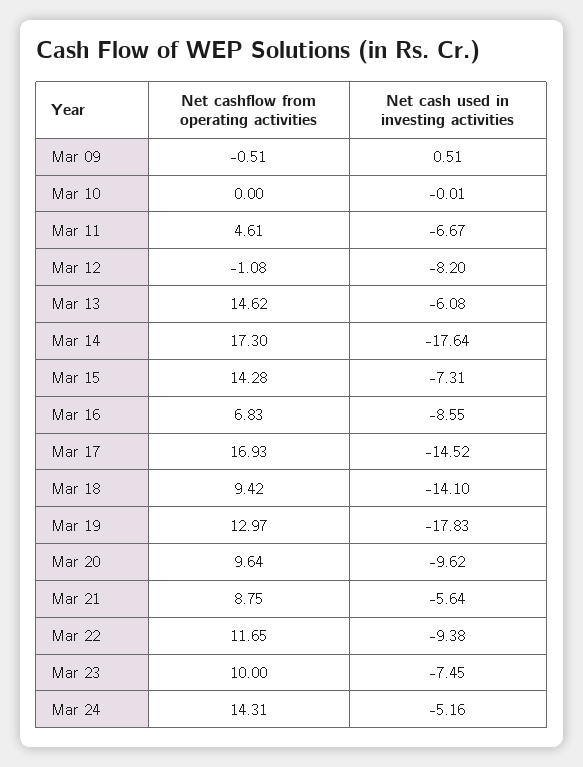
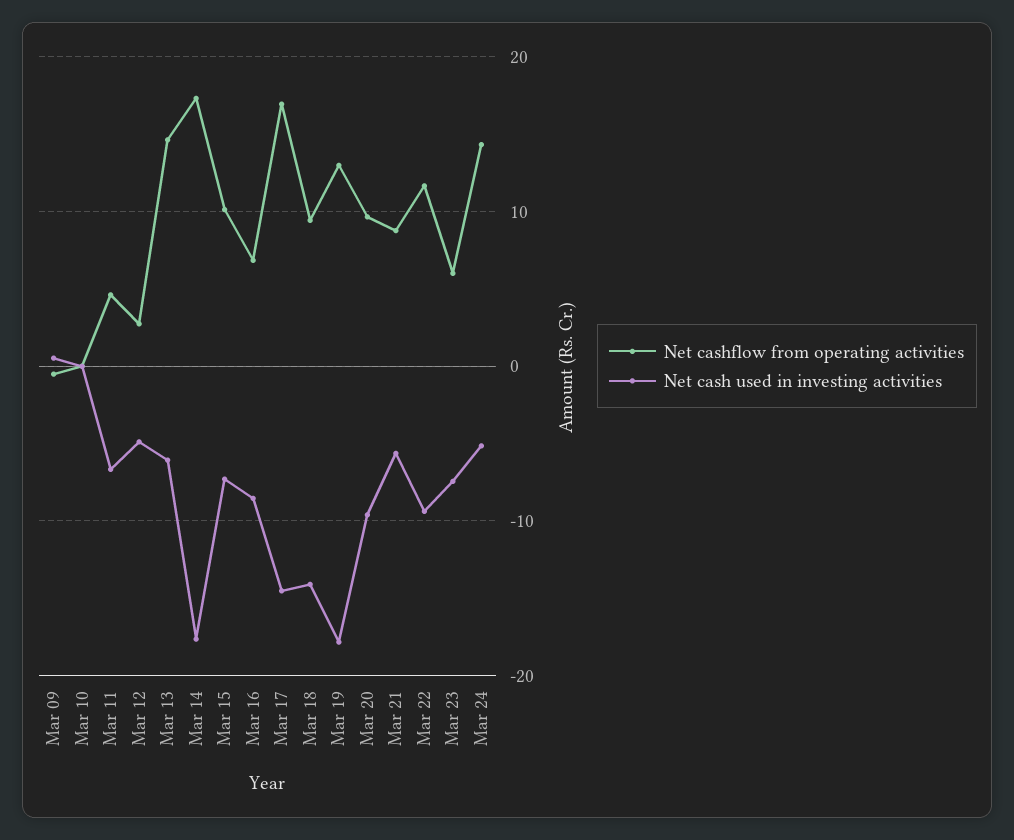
  {
    "Net cashflow from operating activities": {
      "Mar 09": -0.51,
      "Mar 10": 0,
      "Mar 11": 4.61,
-     "Mar 12": -1.08,
+     "Mar 12": 3,
      "Mar 13": 14.62,
      "Mar 14": 17.3,
-     "Mar 15": 14.28,
+     "Mar 15": 10,
      "Mar 16": 6.83,
      "Mar 17": 16.93,
      "Mar 18": 9.42,
      "Mar 19": 12.97,
      "Mar 20": 9.64,
      "Mar 21": 8.75,
      "Mar 22": 11.65,
-     "Mar 23": 10,
+     "Mar 23": 6,
      "Mar 24": 14.31
    },
    "Net cash used in investing activities": {
      "Mar 09": 0.51,
      "Mar 10": -0.01,
      "Mar 11": -6.67,
-     "Mar 12": -8.2,
+     "Mar 12": -5,
      "Mar 13": -6.08,
      "Mar 14": -17.64,
      "Mar 15": -7.31,
      "Mar 16": -8.55,
      "Mar 17": -14.52,
      "Mar 18": -14.1,
      "Mar 19": -17.83,
      "Mar 20": -9.62,
      "Mar 21": -5.64,
      "Mar 22": -9.38,
      "Mar 23": -7.45,
      "Mar 24": -5.16
    }
  }

